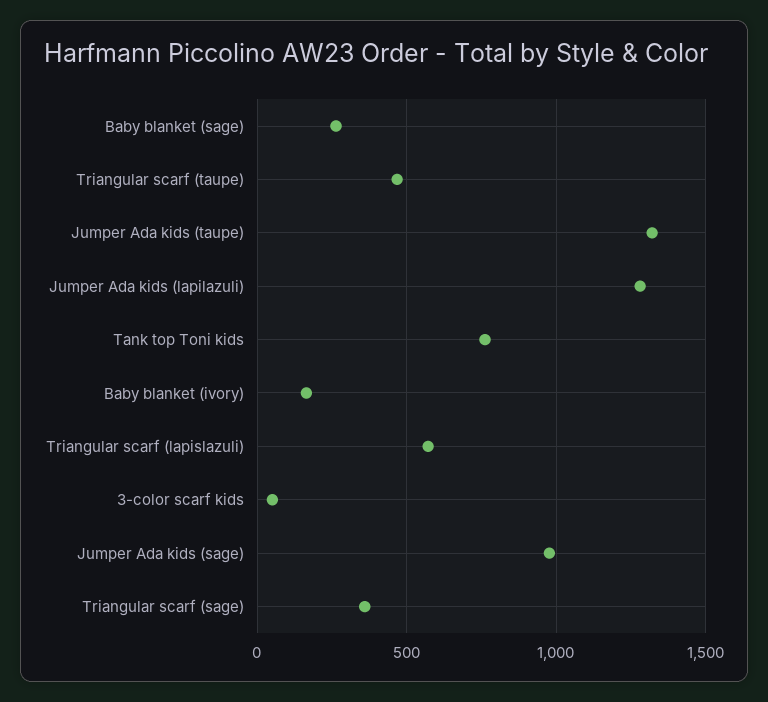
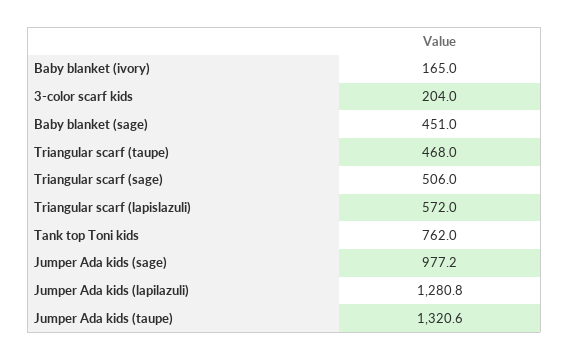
  {
-   "Baby blanket (sage)": 250,
+   "Baby blanket (sage)": 451,
    "Triangular scarf (taupe)": 468,
    "Jumper Ada kids (taupe)": 1320.6,
    "Jumper Ada kids (lapilazuli)": 1280.8,
    "Tank top Toni kids": 762,
    "Baby blanket (ivory)": 165,
    "Triangular scarf (lapislazuli)": 572,
-   "3-color scarf kids": 50,
+   "3-color scarf kids": 204,
    "Jumper Ada kids (sage)": 977.2,
-   "Triangular scarf (sage)": 350
+   "Triangular scarf (sage)": 506
  }

